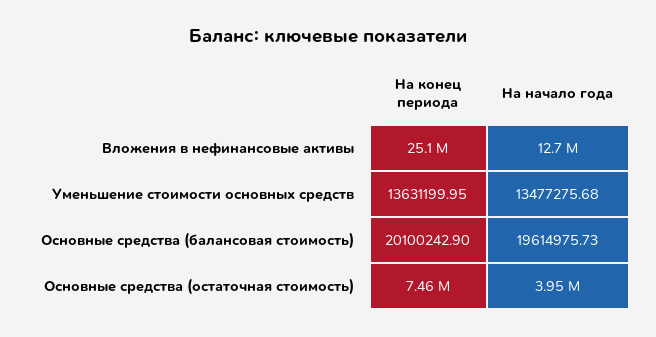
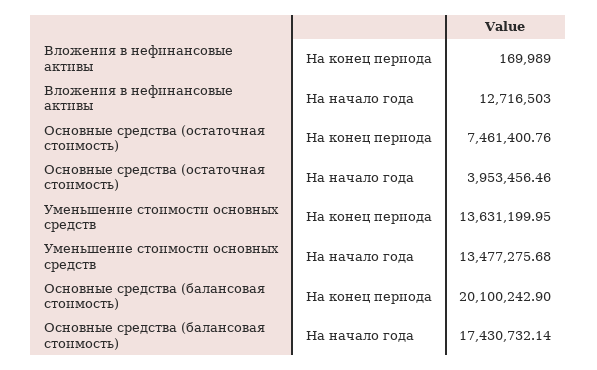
  {
    "На конец периода": {
-     "Вложения в нефинансовые активы": 25100000,
+     "Вложения в нефинансовые активы": 169989,
      "Уменьшение стоимости основных средств": 13631199.95,
      "Основные средства (балансовая стоимость)": 20100242.9,
      "Основные средства (остаточная стоимость)": 7461400.76
    },
    "На начало года": {
      "Вложения в нефинансовые активы": 12716503,
      "Уменьшение стоимости основных средств": 13477275.68,
-     "Основные средства (балансовая стоимость)": 19614975.73,
+     "Основные средства (балансовая стоимость)": 17430732.14,
      "Основные средства (остаточная стоимость)": 3953456.46
    }
  }

